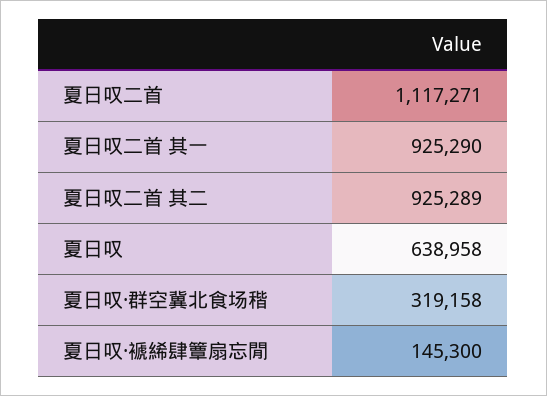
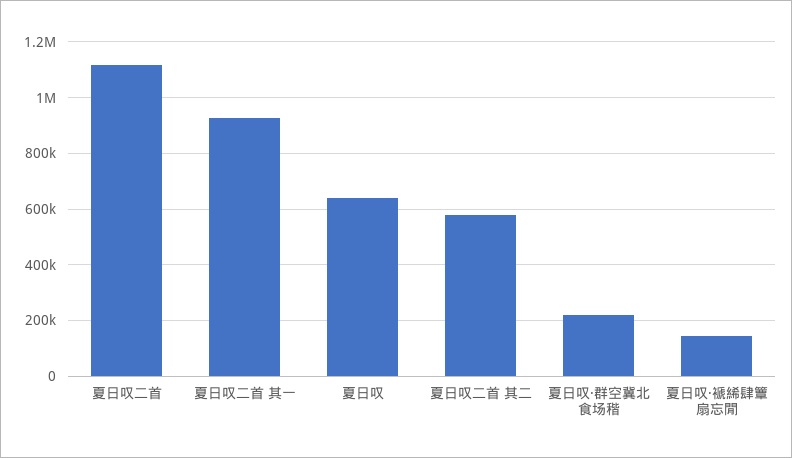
  {
    "夏日叹二首": 1117271,
    "夏日叹二首 其一": 925290,
-   "夏日叹二首 其二": 925289,
+   "夏日叹二首 其二": 575000,
    "夏日叹": 638958,
-   "夏日叹·群空冀北食场稭": 319158,
+   "夏日叹·群空冀北食场稭": 225000,
    "夏日叹·褫絺肆簟扇忘閒": 145300
  }

